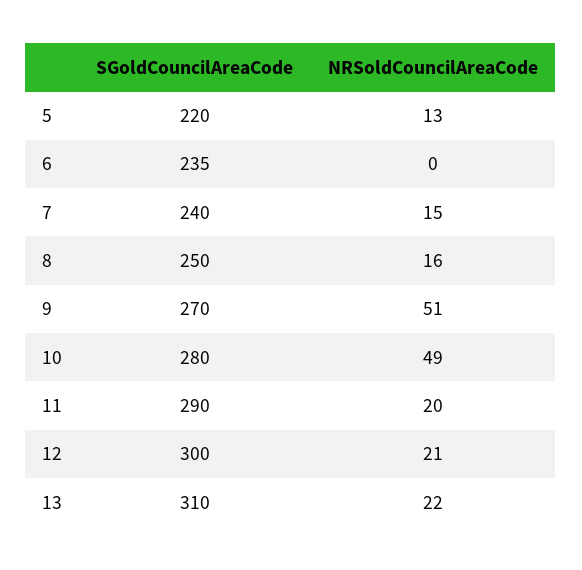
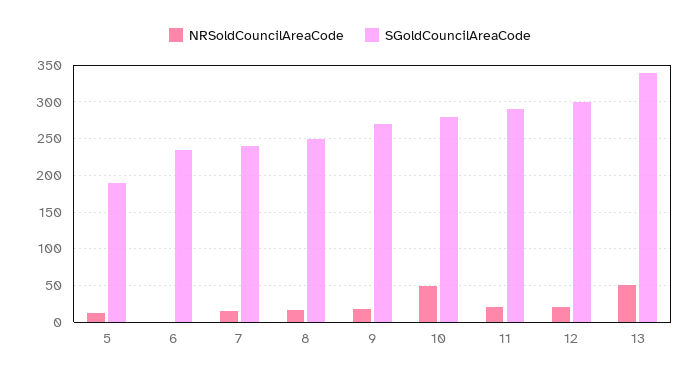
  {
    "SGoldCouncilAreaCode": {
-     "5": 220,
+     "5": 190,
      "6": 235,
      "7": 240,
      "8": 250,
      "9": 270,
      "10": 280,
      "11": 290,
      "12": 300,
-     "13": 310
+     "13": 340
    },
    "NRSoldCouncilAreaCode": {
      "5": 13,
      "6": 0,
      "7": 15,
      "8": 16,
-     "9": 51,
+     "9": 20,
      "10": 49,
      "11": 20,
      "12": 21,
-     "13": 22
+     "13": 50
    }
  }

